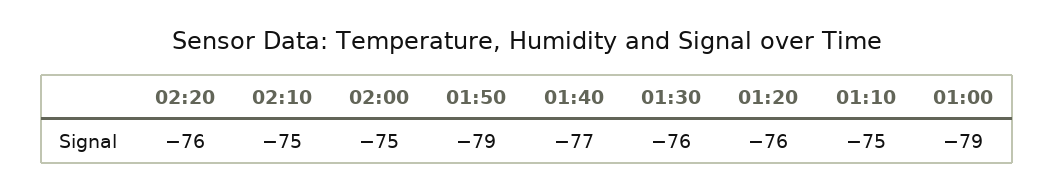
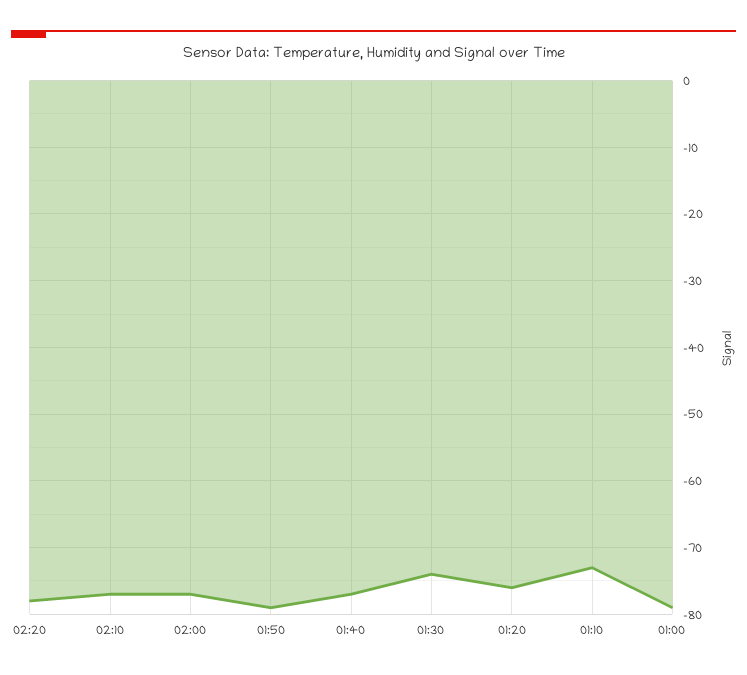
  {
-   "02:20": -76,
+   "02:20": -78,
-   "02:10": -75,
+   "02:10": -77,
-   "02:00": -75,
+   "02:00": -77,
    "01:50": -79,
    "01:40": -77,
-   "01:30": -76,
+   "01:30": -74,
    "01:20": -76,
-   "01:10": -75,
+   "01:10": -73,
    "01:00": -79
  }

